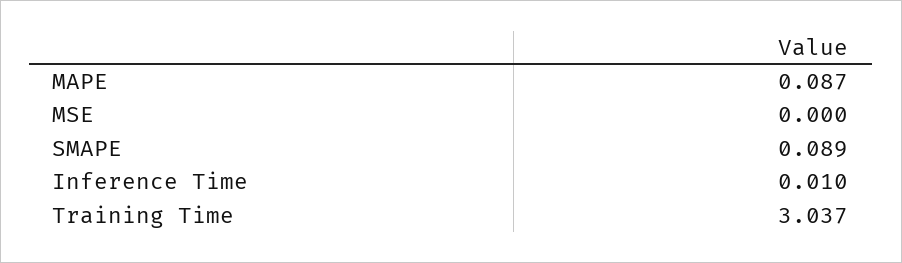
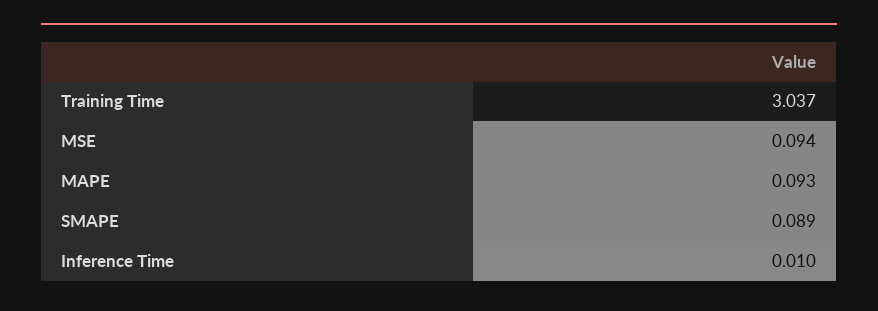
  {
-   "MAPE": 0.087,
+   "MAPE": 0.093,
-   "MSE": 0,
+   "MSE": 0.094,
    "SMAPE": 0.089,
    "Inference Time": 0.01,
    "Training Time": 3.037
  }

